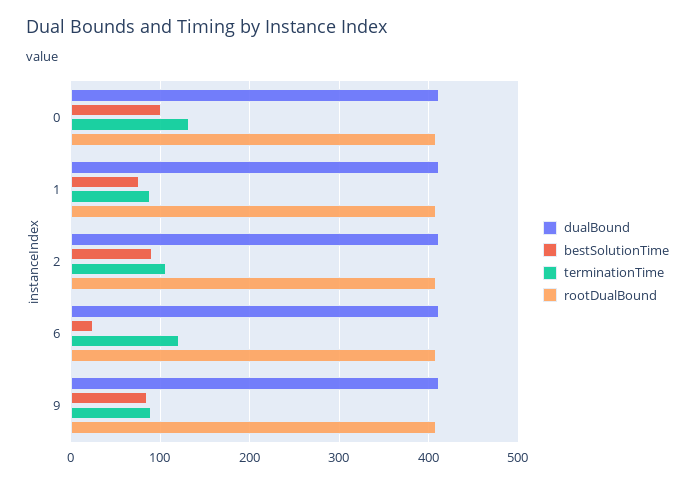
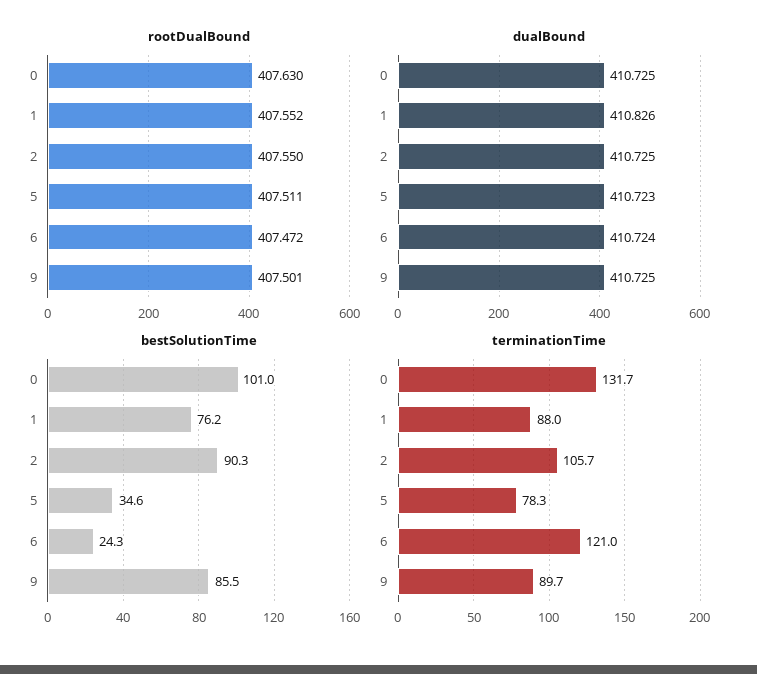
  {
    "dualBound": {
      "0": 410.725,
      "1": 410.826,
      "2": 410.725,
      "6": 410.724,
-     "9": 410.725
+     "9": 410.725,
+     "5": 410.723
    },
    "bestSolutionTime": {
      "0": 101,
      "1": 76.2,
      "2": 90.3,
      "6": 24.3,
-     "9": 85.5
+     "9": 85.5,
+     "5": 34.6
    },
    "terminationTime": {
      "0": 131.7,
      "1": 88,
      "2": 105.7,
      "6": 121,
-     "9": 89.7
+     "9": 89.7,
+     "5": 78.3
    },
    "rootDualBound": {
      "0": 407.63,
      "1": 407.552,
      "2": 407.55,
      "6": 407.472,
-     "9": 407.501
+     "9": 407.501,
+     "5": 407.511
    }
  }

